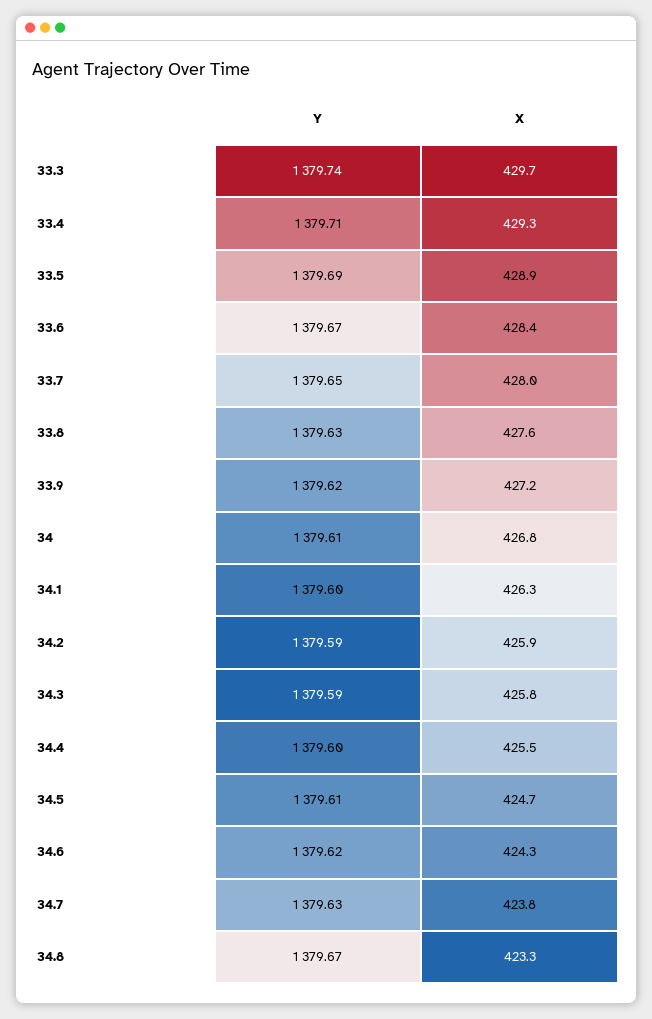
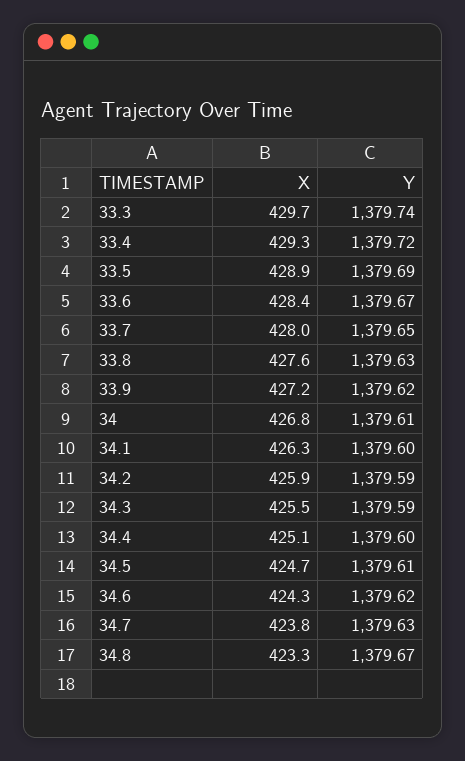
  {
    "Y": {
      "33.3": 1379.74,
-     "33.4": 1379.71,
+     "33.4": 1379.72,
      "33.5": 1379.69,
      "33.6": 1379.67,
      "33.7": 1379.65,
      "33.8": 1379.63,
      "33.9": 1379.62,
      "34": 1379.61,
      "34.1": 1379.6,
      "34.2": 1379.59,
      "34.3": 1379.59,
      "34.4": 1379.6,
      "34.5": 1379.61,
      "34.6": 1379.62,
      "34.7": 1379.63,
      "34.8": 1379.67
    },
    "X": {
      "33.3": 429.7,
      "33.4": 429.3,
      "33.5": 428.9,
      "33.6": 428.4,
      "33.7": 428,
      "33.8": 427.6,
      "33.9": 427.2,
      "34": 426.8,
      "34.1": 426.3,
      "34.2": 425.9,
-     "34.3": 425.8,
+     "34.3": 425.5,
-     "34.4": 425.5,
+     "34.4": 425.1,
      "34.5": 424.7,
      "34.6": 424.3,
      "34.7": 423.8,
      "34.8": 423.3
    }
  }

